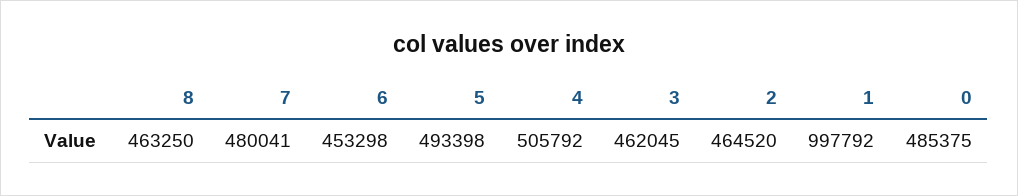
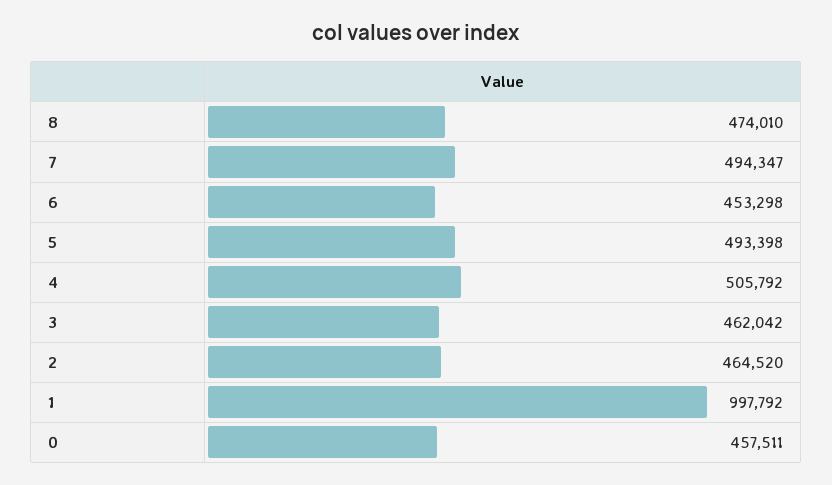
  {
-   "8": 463250,
+   "8": 474010,
-   "7": 480041,
+   "7": 494347,
    "6": 453298,
    "5": 493398,
    "4": 505792,
-   "3": 462045,
+   "3": 462042,
    "2": 464520,
    "1": 997792,
-   "0": 485375
+   "0": 457511
  }

